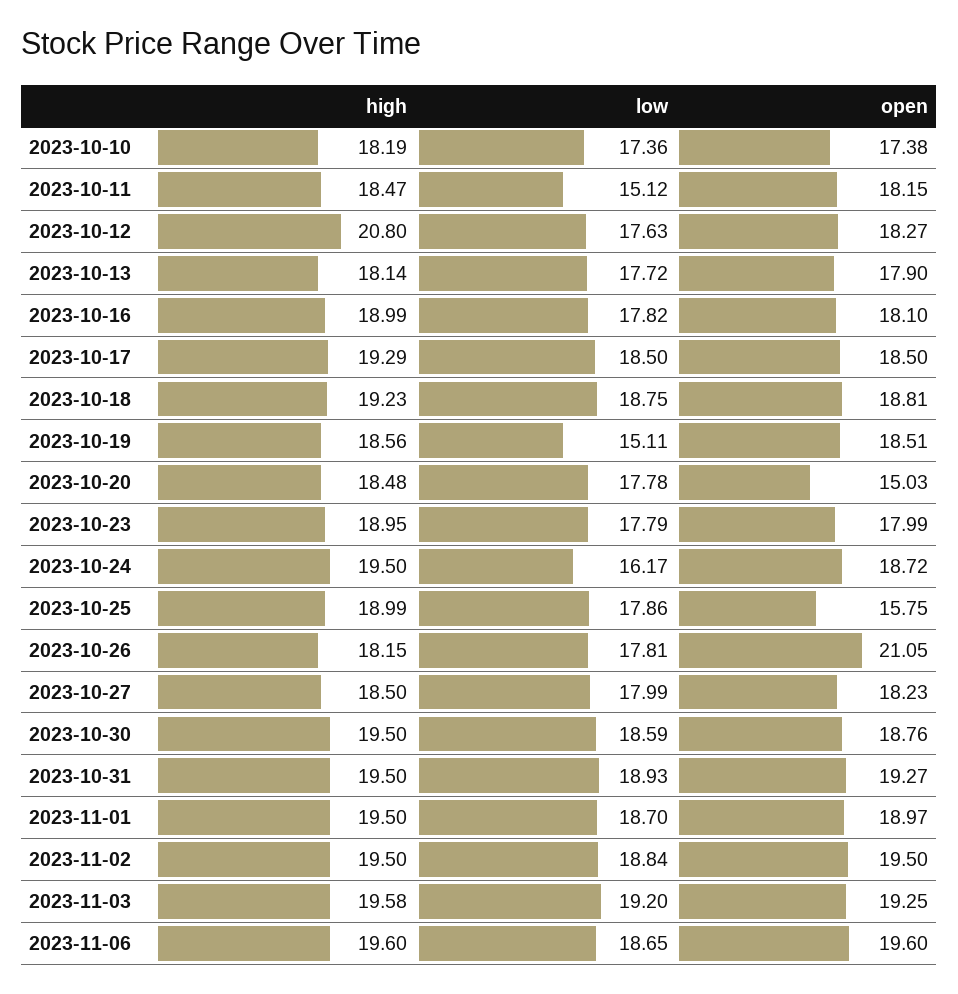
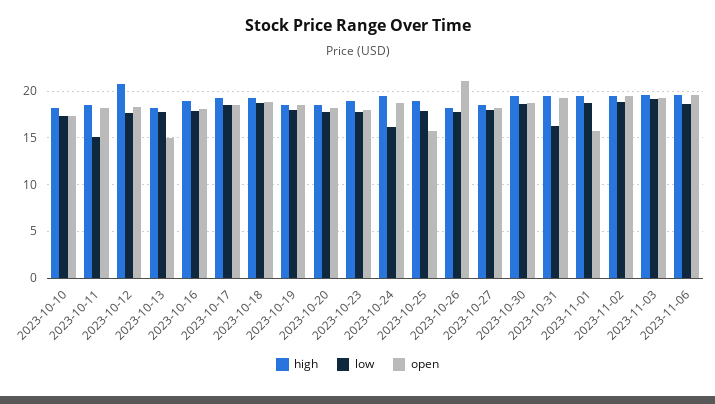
  {
    "high": {
      "2023-10-10": 18.19,
      "2023-10-11": 18.47,
      "2023-10-12": 20.8,
      "2023-10-13": 18.14,
      "2023-10-16": 18.99,
      "2023-10-17": 19.29,
      "2023-10-18": 19.23,
      "2023-10-19": 18.56,
      "2023-10-20": 18.48,
      "2023-10-23": 18.95,
      "2023-10-24": 19.5,
      "2023-10-25": 18.99,
      "2023-10-26": 18.15,
      "2023-10-27": 18.5,
      "2023-10-30": 19.5,
      "2023-10-31": 19.5,
      "2023-11-01": 19.5,
      "2023-11-02": 19.5,
      "2023-11-03": 19.58,
      "2023-11-06": 19.6
    },
    "low": {
      "2023-10-10": 17.36,
      "2023-10-11": 15.12,
      "2023-10-12": 17.63,
      "2023-10-13": 17.72,
      "2023-10-16": 17.82,
      "2023-10-17": 18.5,
      "2023-10-18": 18.75,
-     "2023-10-19": 15.11,
+     "2023-10-19": 18,
      "2023-10-20": 17.78,
      "2023-10-23": 17.79,
      "2023-10-24": 16.17,
      "2023-10-25": 17.86,
      "2023-10-26": 17.81,
      "2023-10-27": 17.99,
      "2023-10-30": 18.59,
-     "2023-10-31": 18.93,
+     "2023-10-31": 16,
      "2023-11-01": 18.7,
      "2023-11-02": 18.84,
      "2023-11-03": 19.2,
      "2023-11-06": 18.65
    },
    "open": {
      "2023-10-10": 17.38,
      "2023-10-11": 18.15,
      "2023-10-12": 18.27,
-     "2023-10-13": 17.9,
+     "2023-10-13": 15,
      "2023-10-16": 18.1,
      "2023-10-17": 18.5,
      "2023-10-18": 18.81,
      "2023-10-19": 18.51,
-     "2023-10-20": 15.03,
+     "2023-10-20": 18,
      "2023-10-23": 17.99,
      "2023-10-24": 18.72,
      "2023-10-25": 15.75,
      "2023-10-26": 21.05,
      "2023-10-27": 18.23,
      "2023-10-30": 18.76,
      "2023-10-31": 19.27,
-     "2023-11-01": 18.97,
+     "2023-11-01": 16,
      "2023-11-02": 19.5,
      "2023-11-03": 19.25,
      "2023-11-06": 19.6
    }
  }

